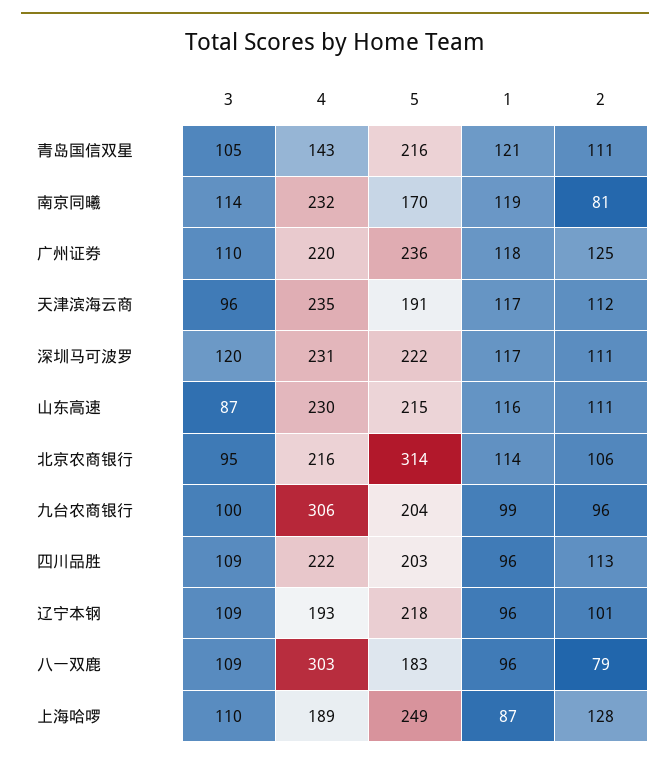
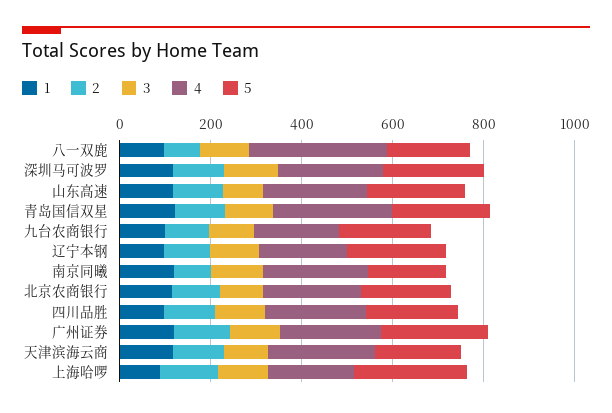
  {
    "3": {
      "青岛国信双星": 105,
      "南京同曦": 114,
      "广州证券": 110,
      "天津滨海云商": 96,
      "深圳马可波罗": 120,
      "山东高速": 87,
      "北京农商银行": 95,
      "九台农商银行": 100,
      "四川品胜": 109,
      "辽宁本钢": 109,
      "八一双鹿": 109,
      "上海哈啰": 110
    },
    "4": {
-     "青岛国信双星": 143,
+     "青岛国信双星": 250,
      "南京同曦": 232,
      "广州证券": 220,
      "天津滨海云商": 235,
      "深圳马可波罗": 231,
      "山东高速": 230,
      "北京农商银行": 216,
-     "九台农商银行": 306,
+     "九台农商银行": 200,
      "四川品胜": 222,
      "辽宁本钢": 193,
      "八一双鹿": 303,
      "上海哈啰": 189
    },
    "5": {
      "青岛国信双星": 216,
      "南京同曦": 170,
      "广州证券": 236,
      "天津滨海云商": 191,
      "深圳马可波罗": 222,
      "山东高速": 215,
-     "北京农商银行": 314,
+     "北京农商银行": 200,
      "九台农商银行": 204,
      "四川品胜": 203,
      "辽宁本钢": 218,
      "八一双鹿": 183,
      "上海哈啰": 249
    },
    "1": {
      "青岛国信双星": 121,
      "南京同曦": 119,
      "广州证券": 118,
      "天津滨海云商": 117,
      "深圳马可波罗": 117,
      "山东高速": 116,
      "北京农商银行": 114,
      "九台农商银行": 99,
      "四川品胜": 96,
      "辽宁本钢": 96,
      "八一双鹿": 96,
      "上海哈啰": 87
    },
    "2": {
      "青岛国信双星": 111,
      "南京同曦": 81,
      "广州证券": 125,
      "天津滨海云商": 112,
      "深圳马可波罗": 111,
      "山东高速": 111,
      "北京农商银行": 106,
      "九台农商银行": 96,
      "四川品胜": 113,
      "辽宁本钢": 101,
      "八一双鹿": 79,
      "上海哈啰": 128
    }
  }

